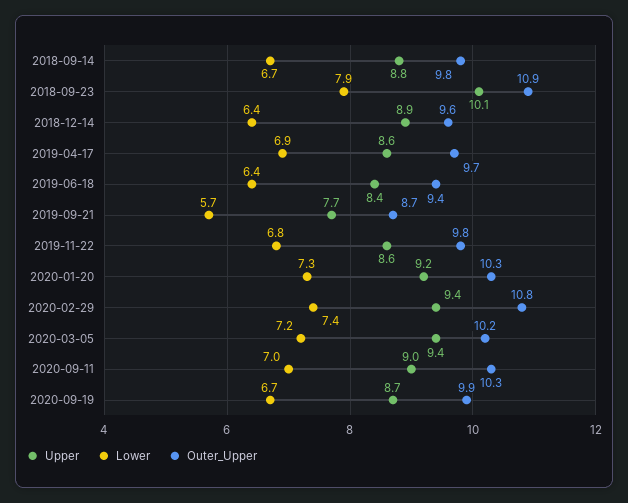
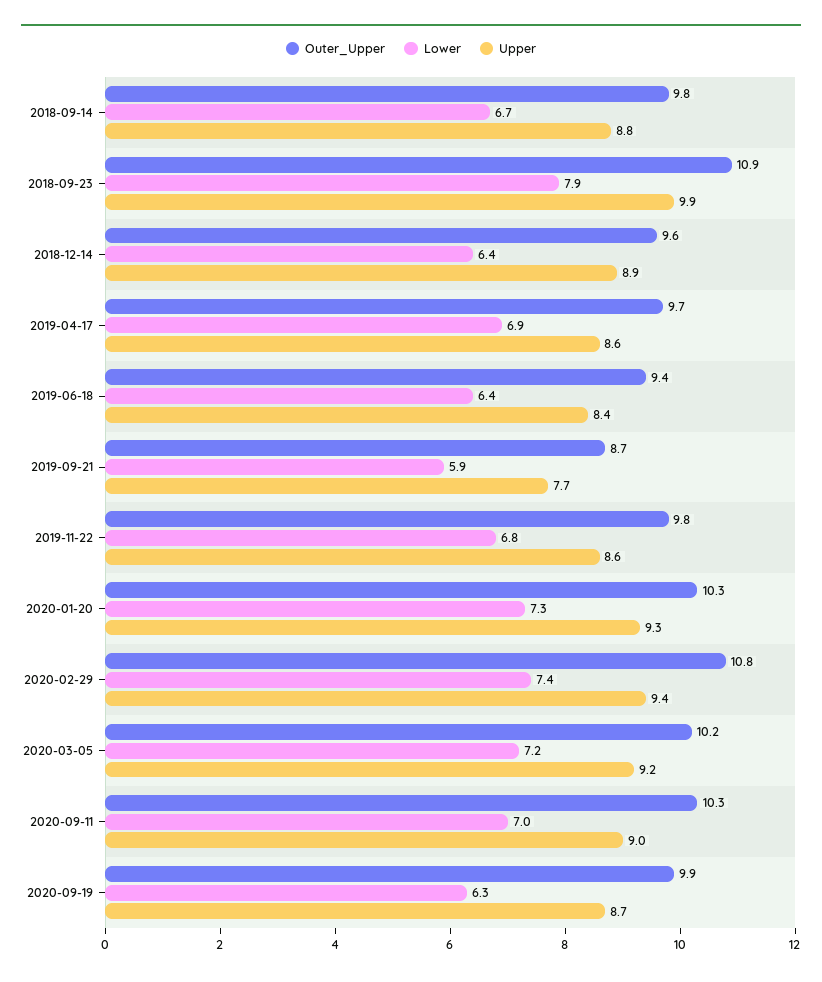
  {
    "Upper": {
      "2018-09-14": 8.8,
-     "2018-09-23": 10.1,
+     "2018-09-23": 9.9,
      "2018-12-14": 8.9,
      "2019-04-17": 8.6,
      "2019-06-18": 8.4,
      "2019-09-21": 7.7,
      "2019-11-22": 8.6,
-     "2020-01-20": 9.2,
+     "2020-01-20": 9.3,
      "2020-02-29": 9.4,
-     "2020-03-05": 9.4,
+     "2020-03-05": 9.2,
      "2020-09-11": 9,
      "2020-09-19": 8.7
    },
    "Lower": {
      "2018-09-14": 6.7,
      "2018-09-23": 7.9,
      "2018-12-14": 6.4,
      "2019-04-17": 6.9,
      "2019-06-18": 6.4,
-     "2019-09-21": 5.7,
+     "2019-09-21": 5.9,
      "2019-11-22": 6.8,
      "2020-01-20": 7.3,
      "2020-02-29": 7.4,
      "2020-03-05": 7.2,
      "2020-09-11": 7,
-     "2020-09-19": 6.7
+     "2020-09-19": 6.3
    },
    "Outer_Upper": {
      "2018-09-14": 9.8,
      "2018-09-23": 10.9,
      "2018-12-14": 9.6,
      "2019-04-17": 9.7,
      "2019-06-18": 9.4,
      "2019-09-21": 8.7,
      "2019-11-22": 9.8,
      "2020-01-20": 10.3,
      "2020-02-29": 10.8,
      "2020-03-05": 10.2,
      "2020-09-11": 10.3,
      "2020-09-19": 9.9
    }
  }

